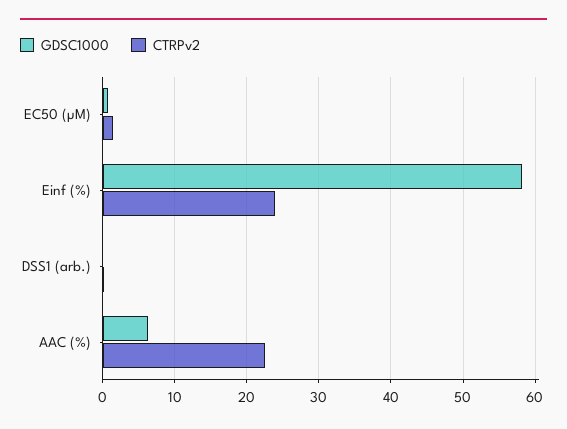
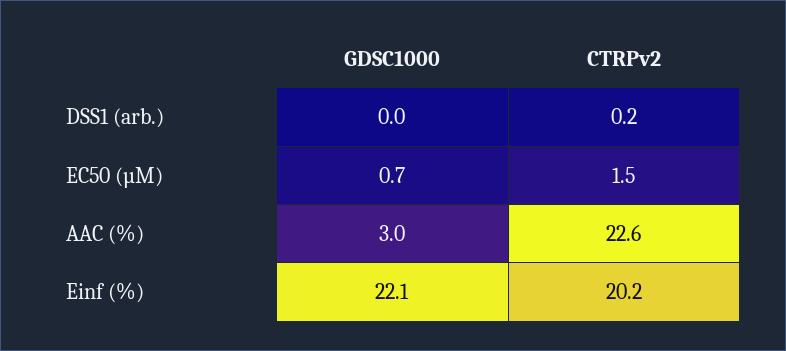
  {
    "GDSC1000": {
      "EC50 (µM)": 0.7,
-     "Einf (%)": 58,
+     "Einf (%)": 22.1,
      "DSS1 (arb.)": 0,
-     "AAC (%)": 6
+     "AAC (%)": 3
    },
    "CTRPv2": {
      "EC50 (µM)": 1.5,
-     "Einf (%)": 24,
+     "Einf (%)": 20.2,
      "DSS1 (arb.)": 0.2,
      "AAC (%)": 22.6
    }
  }

